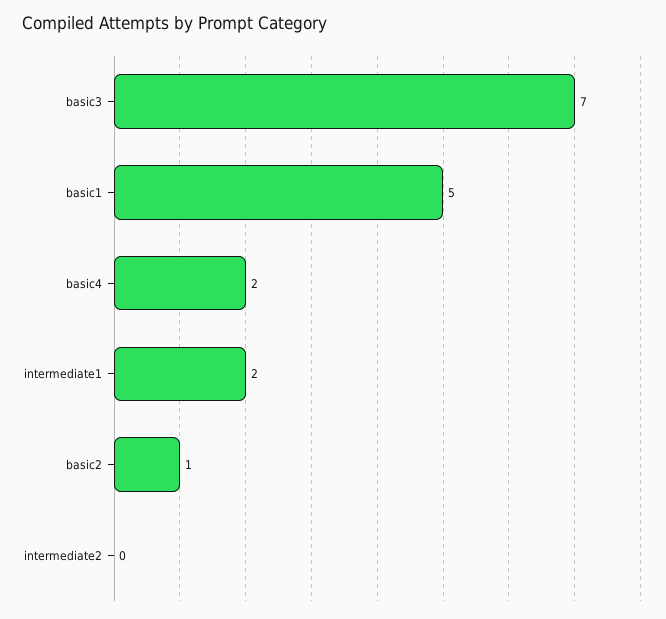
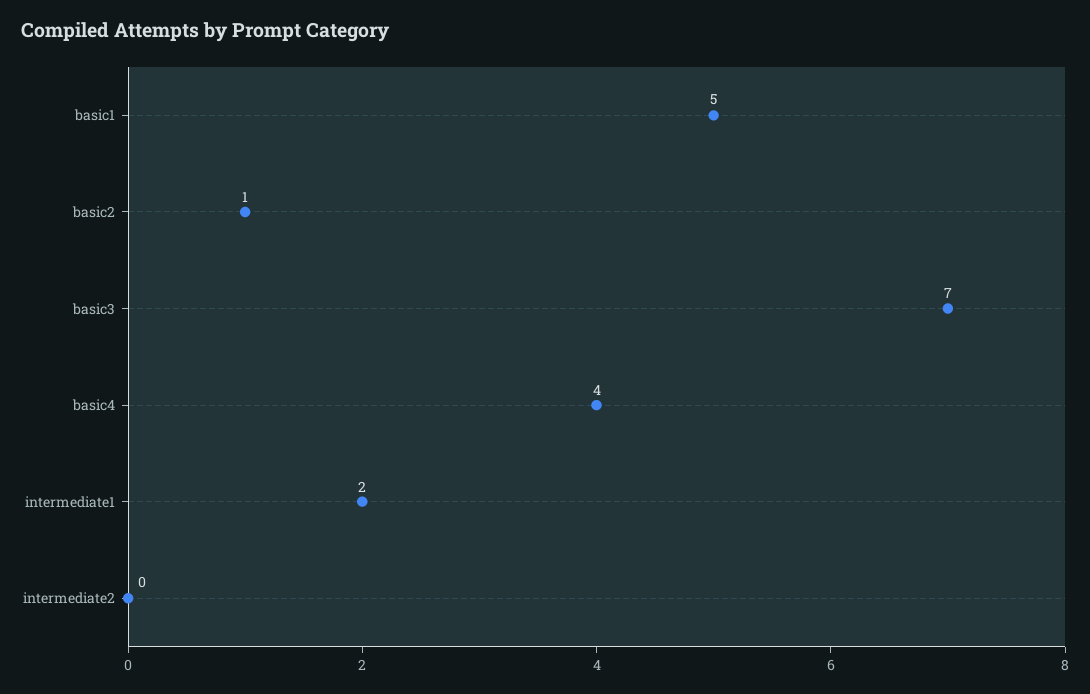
  {
    "basic3": 7,
    "basic1": 5,
-   "basic4": 2,
+   "basic4": 4,
    "intermediate1": 2,
    "basic2": 1,
    "intermediate2": 0
  }

